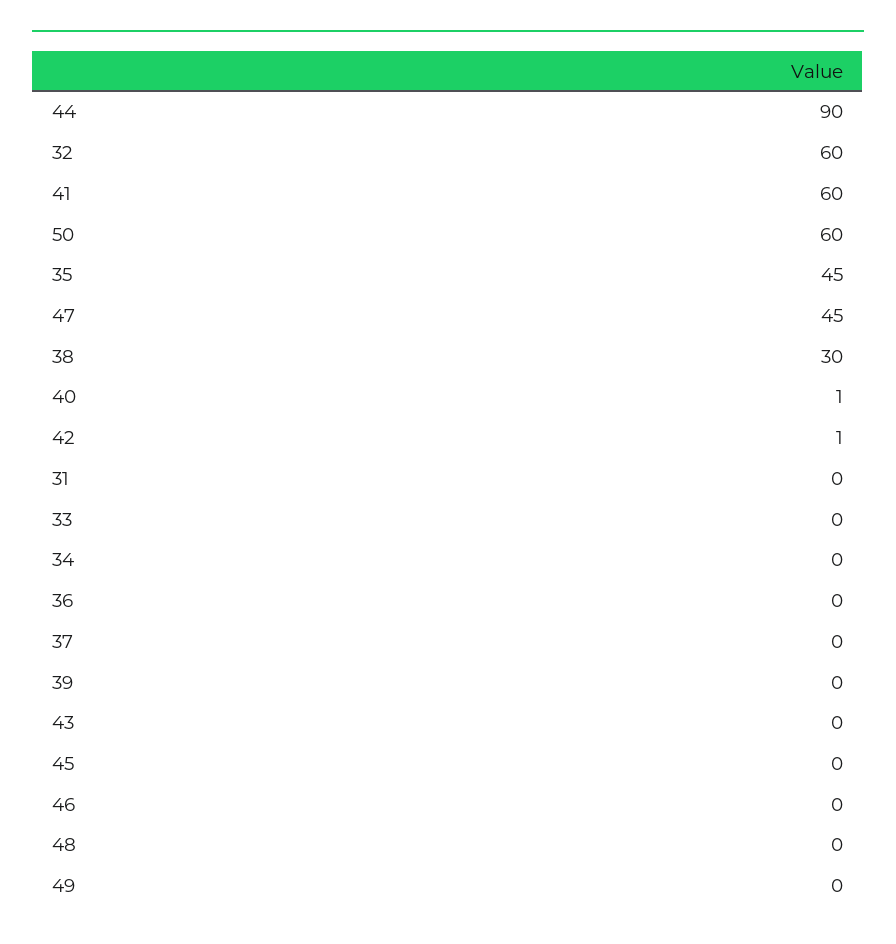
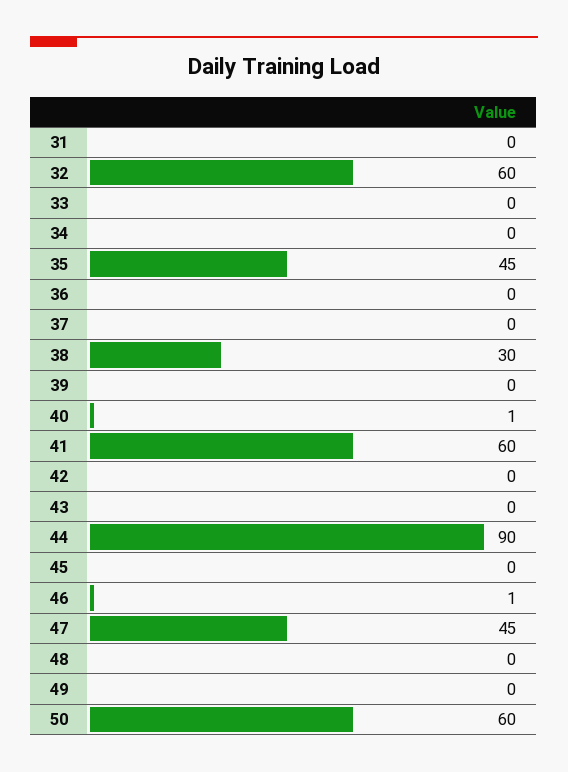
  {
    "44": 90,
    "32": 60,
    "41": 60,
    "50": 60,
    "35": 45,
    "47": 45,
    "38": 30,
    "40": 1,
-   "42": 1,
+   "42": 0,
    "31": 0,
    "33": 0,
    "34": 0,
    "36": 0,
    "37": 0,
    "39": 0,
    "43": 0,
    "45": 0,
-   "46": 0,
+   "46": 1,
    "48": 0,
    "49": 0
  }

